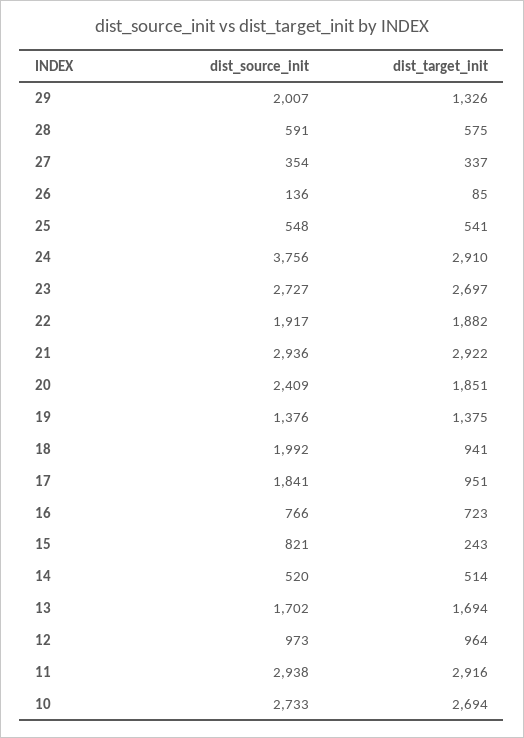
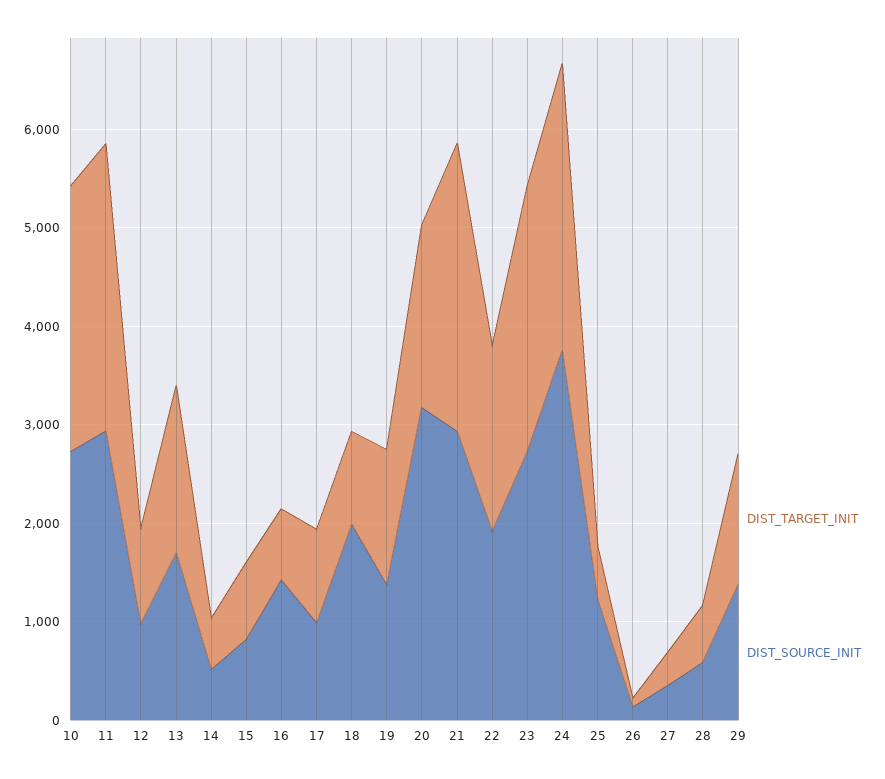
  {
    "dist_source_init": {
-     "29": 2007,
+     "29": 1400,
      "28": 591,
      "27": 354,
      "26": 136,
-     "25": 548,
+     "25": 1200,
      "24": 3756,
      "23": 2727,
      "22": 1917,
      "21": 2936,
-     "20": 2409,
+     "20": 3200,
      "19": 1376,
      "18": 1992,
-     "17": 1841,
+     "17": 1000,
-     "16": 766,
+     "16": 1400,
      "15": 821,
      "14": 520,
      "13": 1702,
      "12": 973,
      "11": 2938,
      "10": 2733
    },
    "dist_target_init": {
      "29": 1326,
      "28": 575,
      "27": 337,
      "26": 85,
      "25": 541,
      "24": 2910,
      "23": 2697,
      "22": 1882,
      "21": 2922,
      "20": 1851,
      "19": 1375,
      "18": 941,
      "17": 951,
      "16": 723,
-     "15": 243,
+     "15": 800,
      "14": 514,
      "13": 1694,
      "12": 964,
      "11": 2916,
      "10": 2694
    }
  }

